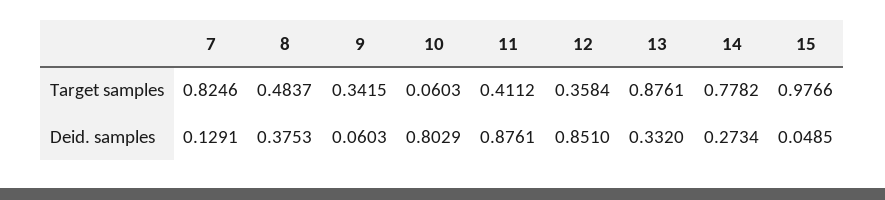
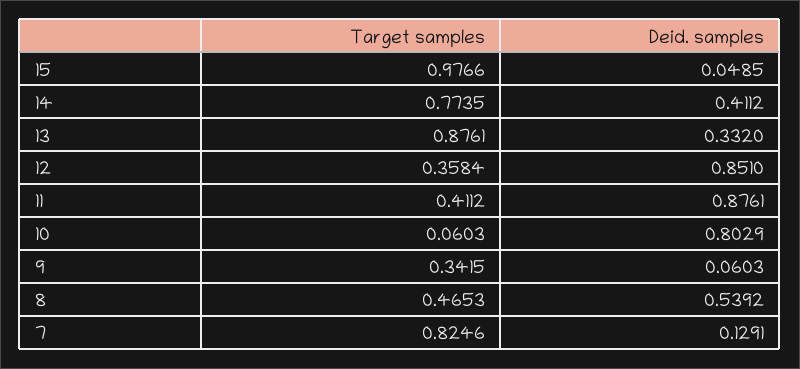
  {
    "7": {
      "Target samples": 0.8246,
      "Deid. samples": 0.1291
    },
    "8": {
-     "Target samples": 0.4837,
+     "Target samples": 0.4653,
-     "Deid. samples": 0.3753
+     "Deid. samples": 0.5392
    },
    "9": {
      "Target samples": 0.3415,
      "Deid. samples": 0.0603
    },
    "10": {
      "Target samples": 0.0603,
      "Deid. samples": 0.8029
    },
    "11": {
      "Target samples": 0.4112,
      "Deid. samples": 0.8761
    },
    "12": {
      "Target samples": 0.3584,
      "Deid. samples": 0.851
    },
    "13": {
      "Target samples": 0.8761,
      "Deid. samples": 0.332
    },
    "14": {
-     "Target samples": 0.7782,
+     "Target samples": 0.7735,
-     "Deid. samples": 0.2734
+     "Deid. samples": 0.4112
    },
    "15": {
      "Target samples": 0.9766,
      "Deid. samples": 0.0485
    }
  }

